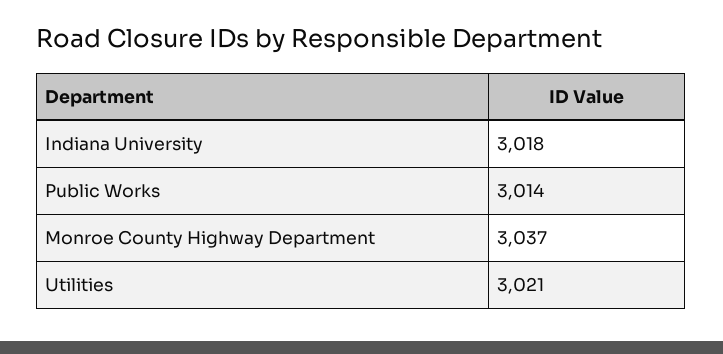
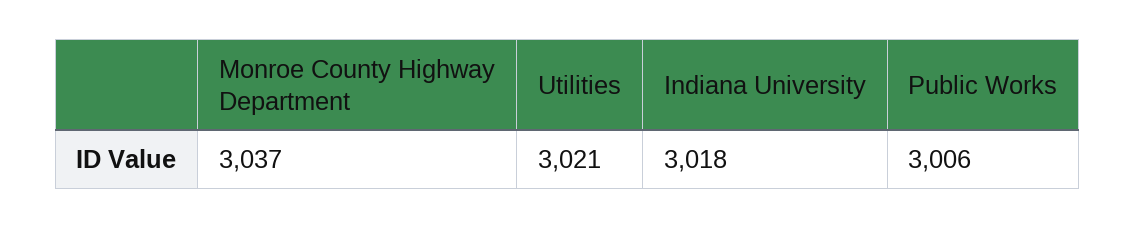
  {
    "Indiana University": 3018,
-   "Public Works": 3014,
+   "Public Works": 3006,
    "Monroe County Highway Department": 3037,
    "Utilities": 3021
  }

